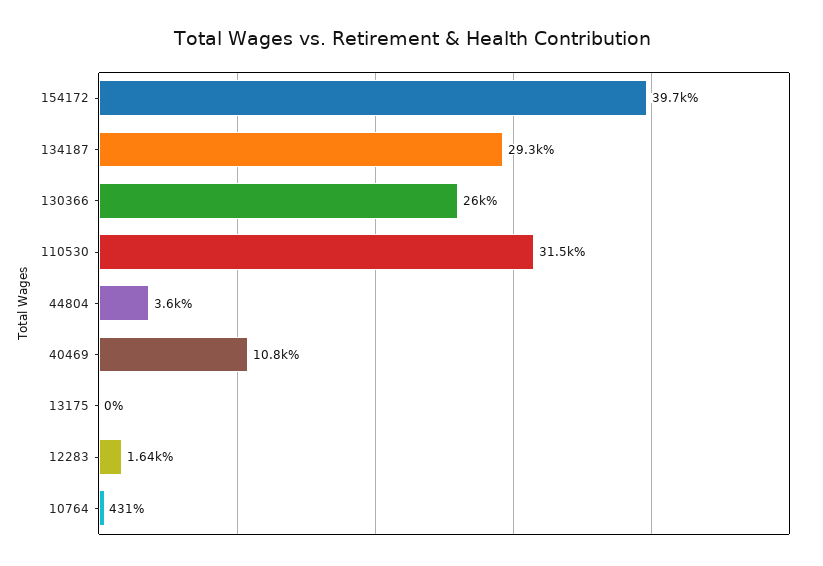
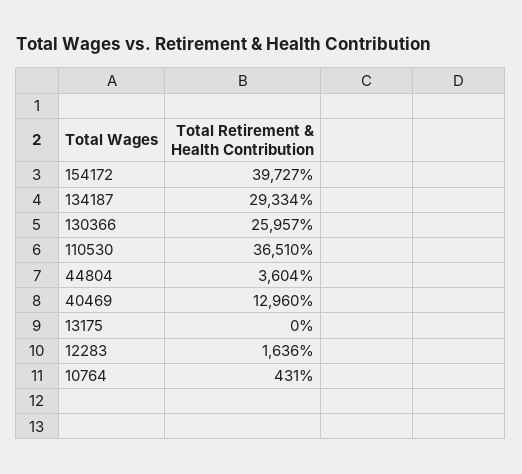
  {
    "154172": 39727,
    "134187": 29334,
    "130366": 25957,
-   "110530": 31500,
+   "110530": 36510,
    "44804": 3604,
-   "40469": 10800,
+   "40469": 12960,
    "13175": 0,
    "12283": 1636,
    "10764": 431
  }

